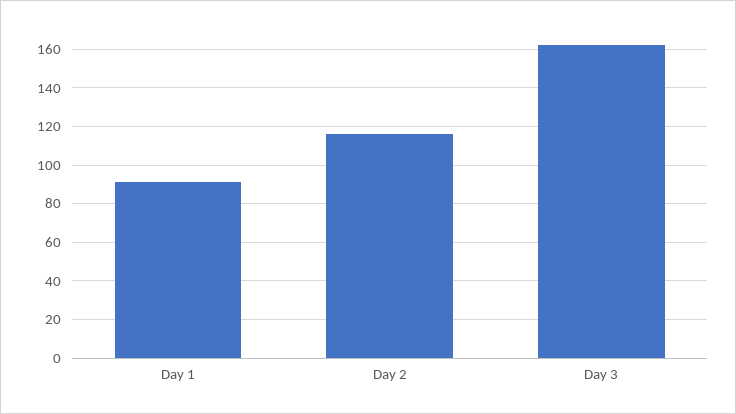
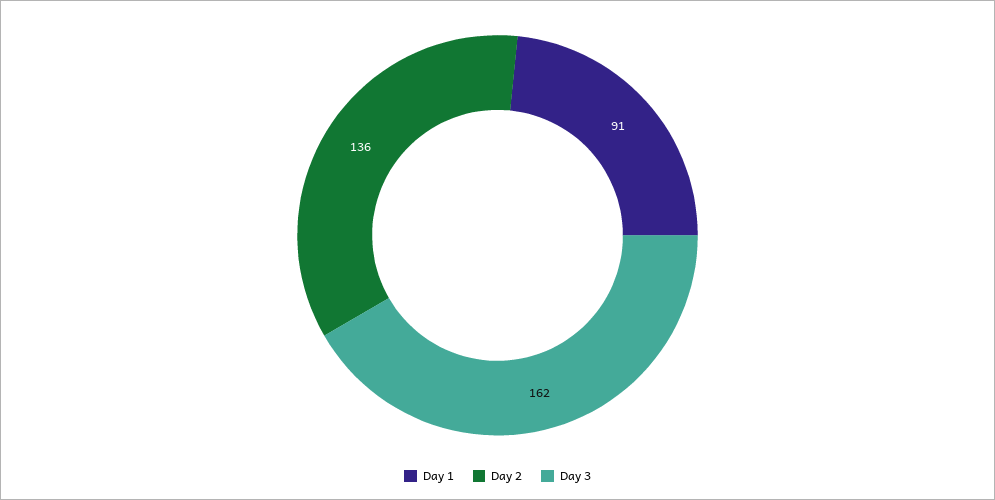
  {
    "Day 1": 91,
-   "Day 2": 115,
+   "Day 2": 136,
    "Day 3": 162
  }

